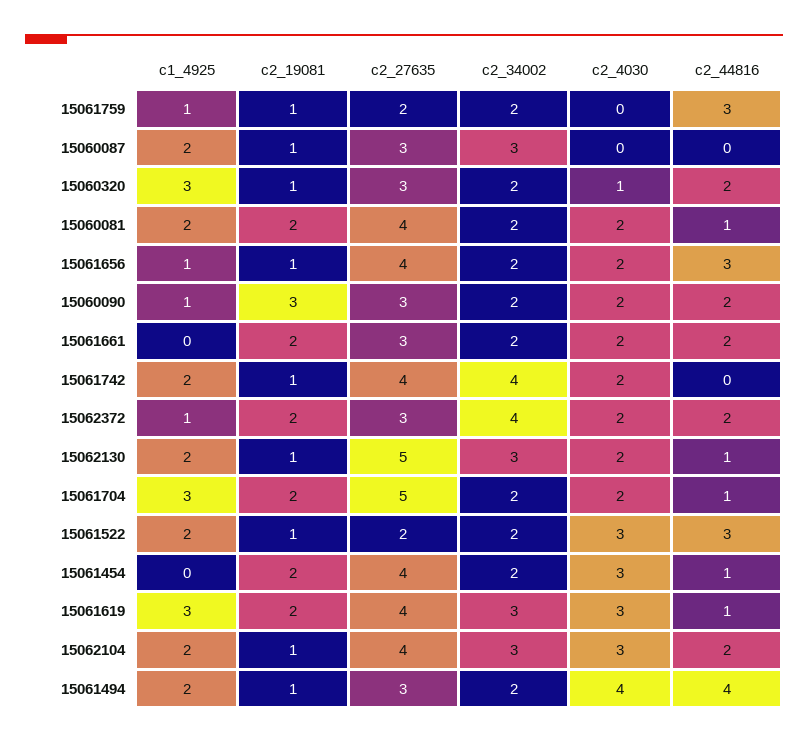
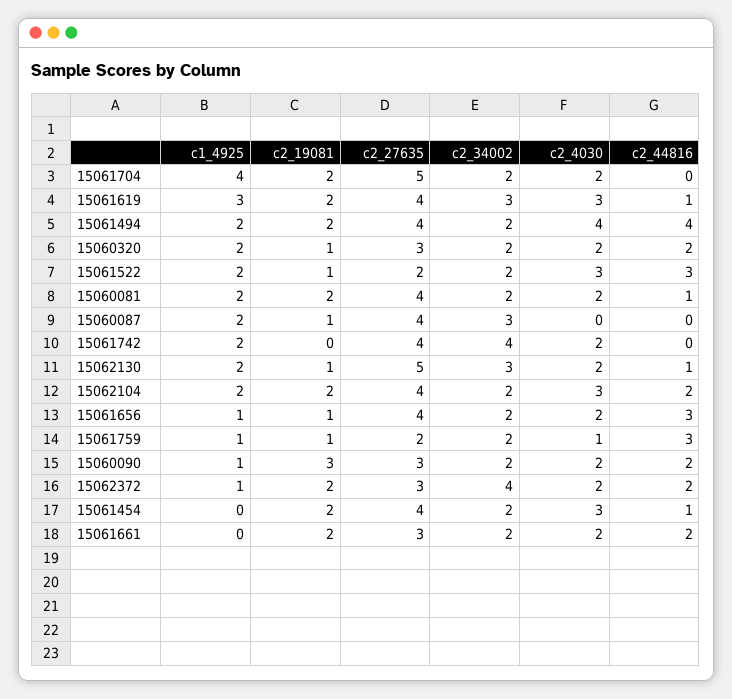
  {
    "c1_4925": {
      "15061759": 1,
      "15060087": 2,
-     "15060320": 3,
+     "15060320": 2,
      "15060081": 2,
      "15061656": 1,
      "15060090": 1,
      "15061661": 0,
      "15061742": 2,
      "15062372": 1,
      "15062130": 2,
-     "15061704": 3,
+     "15061704": 4,
      "15061522": 2,
      "15061454": 0,
      "15061619": 3,
      "15062104": 2,
      "15061494": 2
    },
    "c2_19081": {
      "15061759": 1,
      "15060087": 1,
      "15060320": 1,
      "15060081": 2,
      "15061656": 1,
      "15060090": 3,
      "15061661": 2,
-     "15061742": 1,
+     "15061742": 0,
      "15062372": 2,
      "15062130": 1,
      "15061704": 2,
      "15061522": 1,
      "15061454": 2,
      "15061619": 2,
-     "15062104": 1,
+     "15062104": 2,
-     "15061494": 1
+     "15061494": 2
    },
    "c2_27635": {
      "15061759": 2,
-     "15060087": 3,
+     "15060087": 4,
      "15060320": 3,
      "15060081": 4,
      "15061656": 4,
      "15060090": 3,
      "15061661": 3,
      "15061742": 4,
      "15062372": 3,
      "15062130": 5,
      "15061704": 5,
      "15061522": 2,
      "15061454": 4,
      "15061619": 4,
      "15062104": 4,
-     "15061494": 3
+     "15061494": 4
    },
    "c2_34002": {
      "15061759": 2,
      "15060087": 3,
      "15060320": 2,
      "15060081": 2,
      "15061656": 2,
      "15060090": 2,
      "15061661": 2,
      "15061742": 4,
      "15062372": 4,
      "15062130": 3,
      "15061704": 2,
      "15061522": 2,
      "15061454": 2,
      "15061619": 3,
-     "15062104": 3,
+     "15062104": 2,
      "15061494": 2
    },
    "c2_4030": {
-     "15061759": 0,
+     "15061759": 1,
      "15060087": 0,
-     "15060320": 1,
+     "15060320": 2,
      "15060081": 2,
      "15061656": 2,
      "15060090": 2,
      "15061661": 2,
      "15061742": 2,
      "15062372": 2,
      "15062130": 2,
      "15061704": 2,
      "15061522": 3,
      "15061454": 3,
      "15061619": 3,
      "15062104": 3,
      "15061494": 4
    },
    "c2_44816": {
      "15061759": 3,
      "15060087": 0,
      "15060320": 2,
      "15060081": 1,
      "15061656": 3,
      "15060090": 2,
      "15061661": 2,
      "15061742": 0,
      "15062372": 2,
      "15062130": 1,
-     "15061704": 1,
+     "15061704": 0,
      "15061522": 3,
      "15061454": 1,
      "15061619": 1,
      "15062104": 2,
      "15061494": 4
    }
  }

